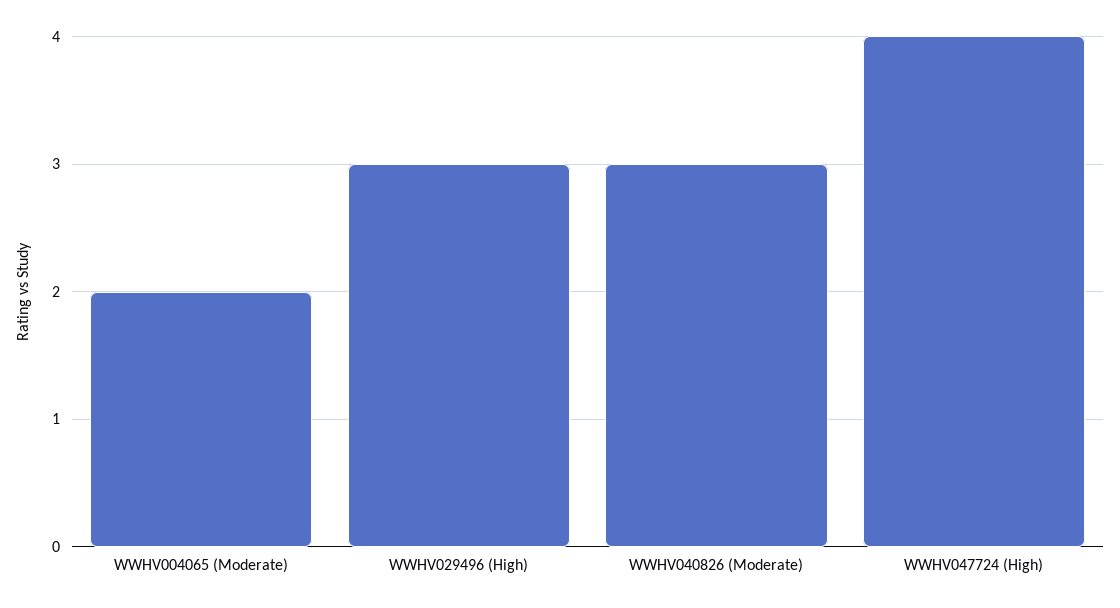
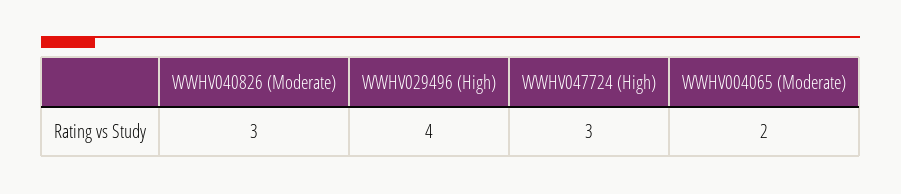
  {
    "WWHV004065 (Moderate)": 2,
-   "WWHV029496 (High)": 3,
+   "WWHV029496 (High)": 4,
    "WWHV040826 (Moderate)": 3,
-   "WWHV047724 (High)": 4
+   "WWHV047724 (High)": 3
  }

